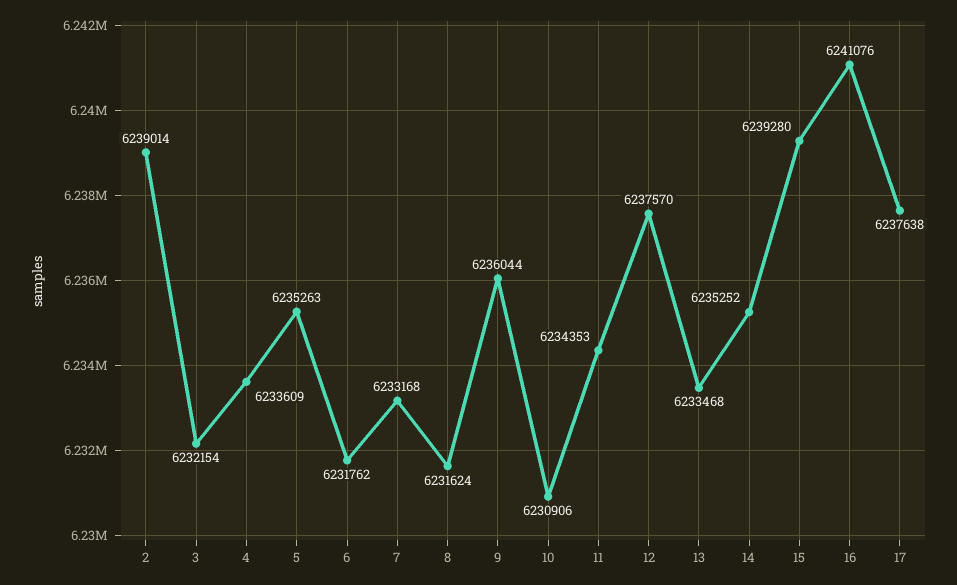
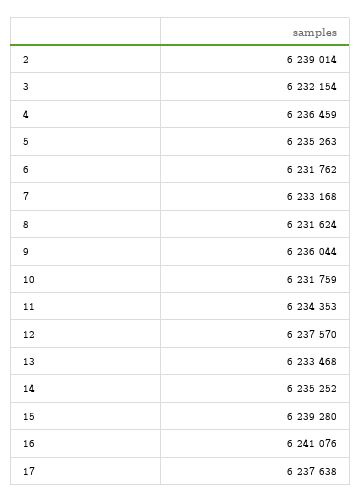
  {
    "2": 6239014,
    "3": 6232154,
-   "4": 6233609,
+   "4": 6236459,
    "5": 6235263,
    "6": 6231762,
    "7": 6233168,
    "8": 6231624,
    "9": 6236044,
-   "10": 6230906,
+   "10": 6231759,
    "11": 6234353,
    "12": 6237570,
    "13": 6233468,
    "14": 6235252,
    "15": 6239280,
    "16": 6241076,
    "17": 6237638
  }

